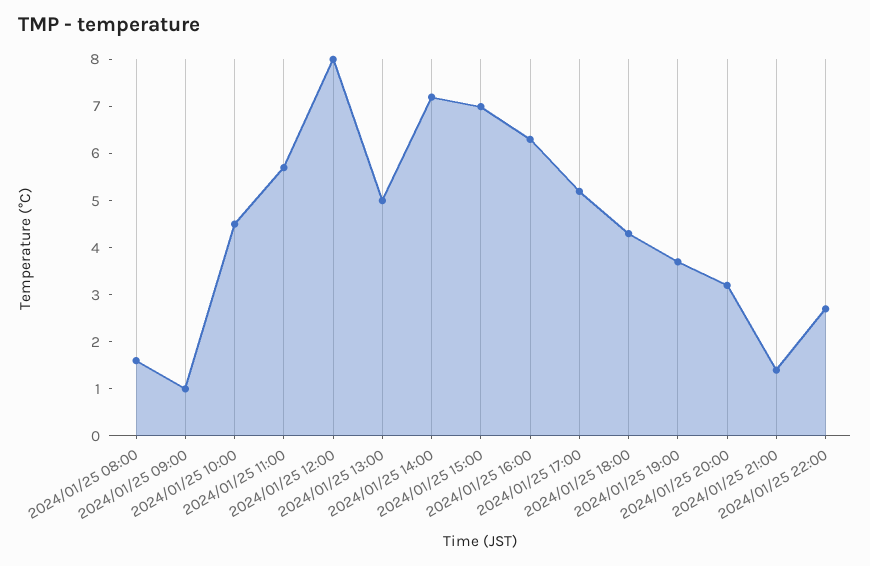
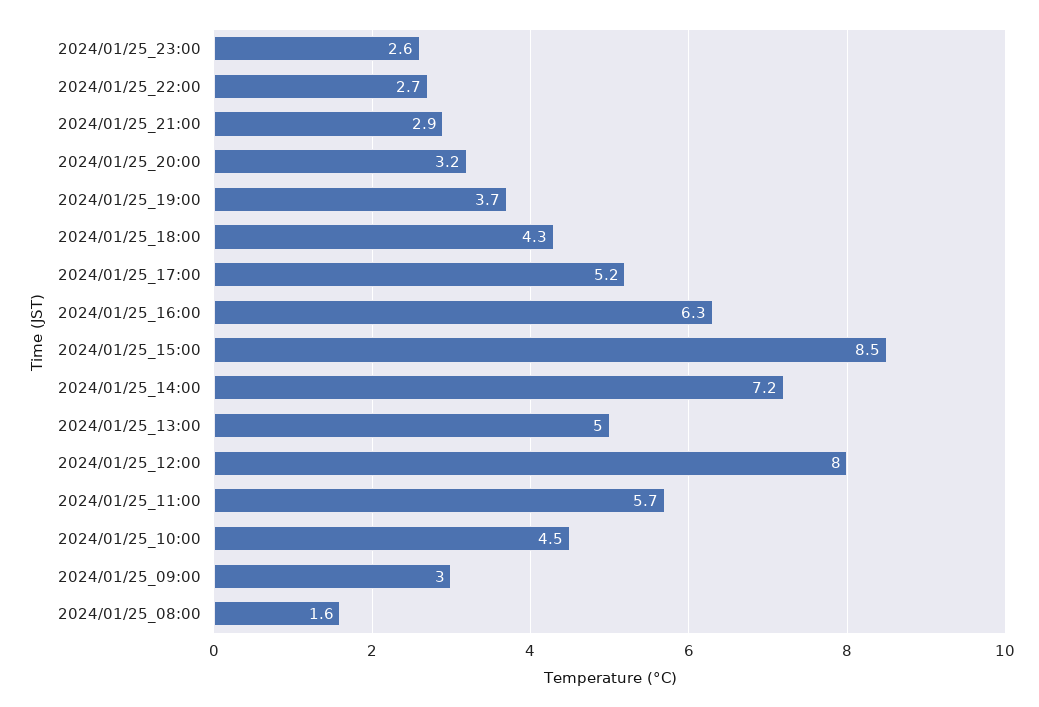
  {
    "2024/01/25 08:00": 1.6,
-   "2024/01/25 09:00": 1,
+   "2024/01/25 09:00": 3,
    "2024/01/25 10:00": 4.5,
    "2024/01/25 11:00": 5.7,
    "2024/01/25 12:00": 8,
    "2024/01/25 13:00": 5,
    "2024/01/25 14:00": 7.2,
-   "2024/01/25 15:00": 7,
+   "2024/01/25 15:00": 8.5,
    "2024/01/25 16:00": 6.3,
    "2024/01/25 17:00": 5.2,
    "2024/01/25 18:00": 4.3,
    "2024/01/25 19:00": 3.7,
    "2024/01/25 20:00": 3.2,
-   "2024/01/25 21:00": 1.5,
+   "2024/01/25 21:00": 2.9,
-   "2024/01/25 22:00": 2.7
+   "2024/01/25 22:00": 2.7,
+   "2024/01/25_23:00": 2.6
  }

